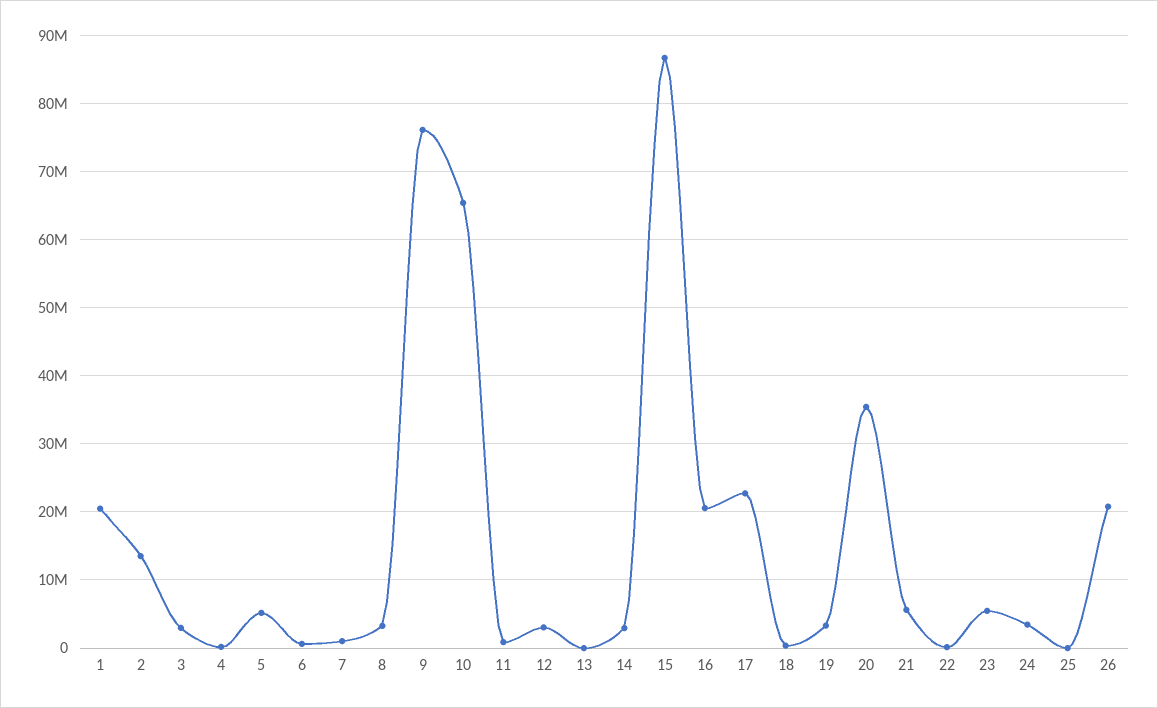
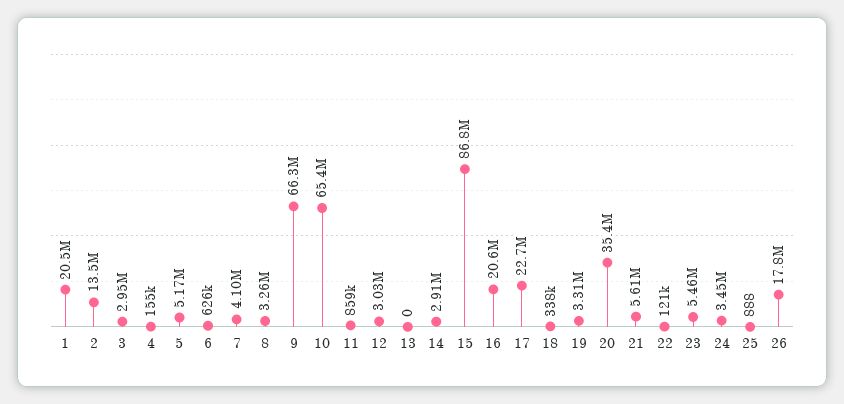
  {
    "1": 20500000,
    "2": 13500000,
    "3": 2950000,
    "4": 155000,
    "5": 5170000,
    "6": 626000,
-   "7": 1000000,
+   "7": 4100000,
    "8": 3260000,
-   "9": 76000000,
+   "9": 66300000,
    "10": 65400000,
    "11": 859000,
    "12": 3030000,
    "13": 0,
    "14": 2910000,
    "15": 86800000,
    "16": 20600000,
    "17": 22700000,
    "18": 338000,
    "19": 3310000,
    "20": 35400000,
    "21": 5610000,
    "22": 121000,
    "23": 5460000,
    "24": 3450000,
    "25": 888,
-   "26": 21000000
+   "26": 17800000
  }

